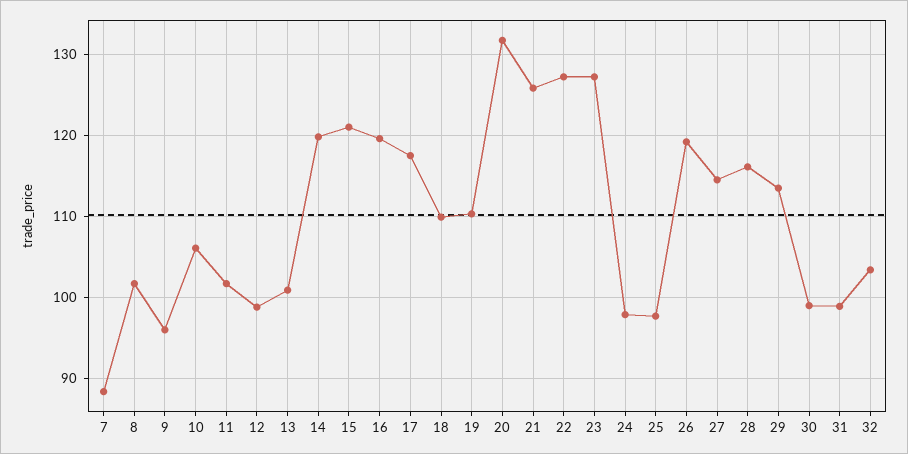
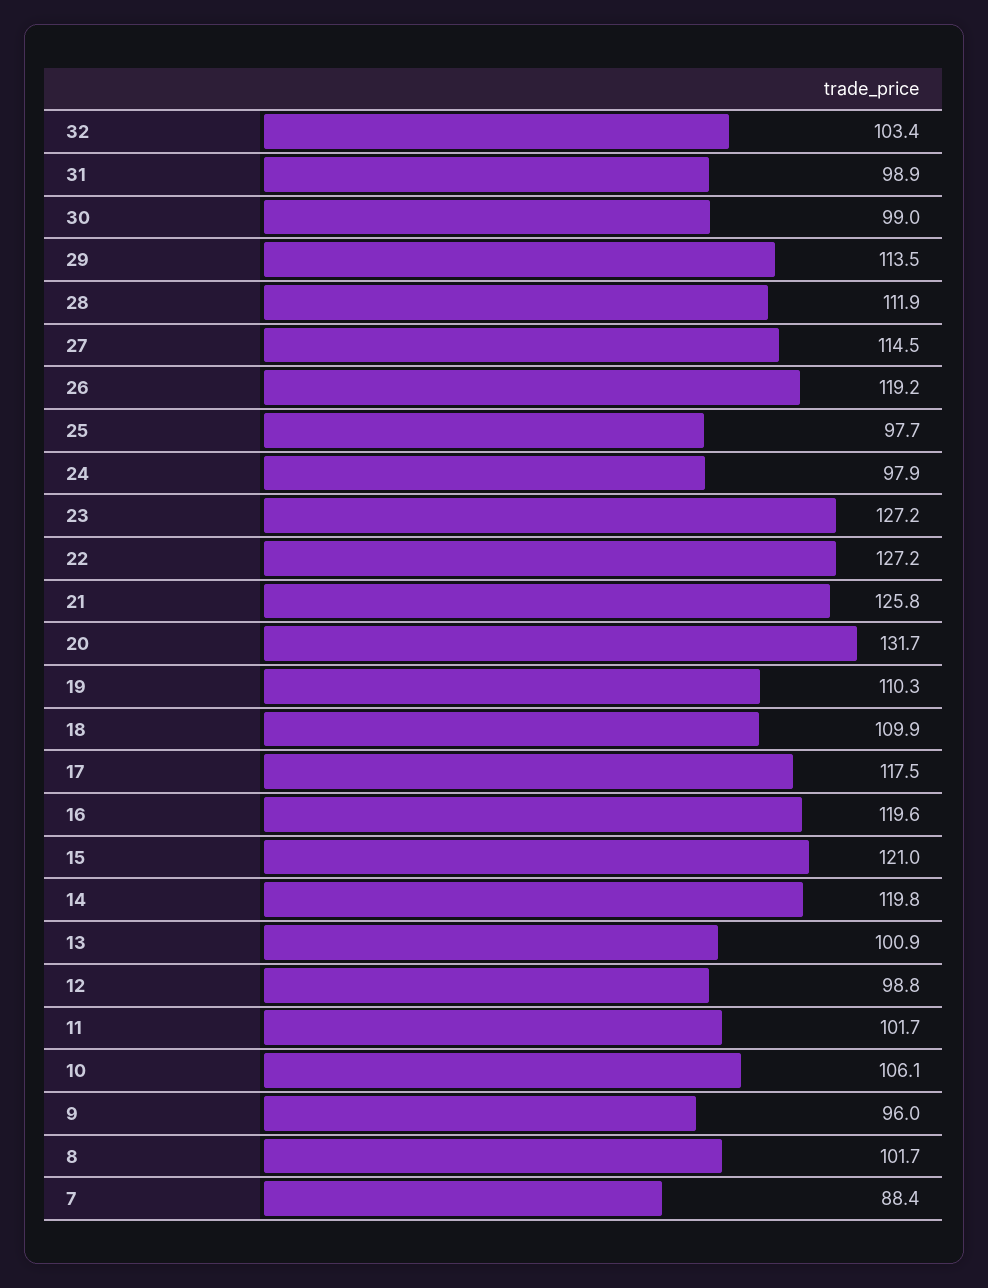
  {
    "7": 88.4,
    "8": 101.7,
    "9": 96,
    "10": 106.1,
    "11": 101.7,
    "12": 98.8,
    "13": 100.9,
    "14": 119.8,
    "15": 121,
    "16": 119.6,
    "17": 117.5,
    "18": 109.9,
    "19": 110.3,
    "20": 131.7,
    "21": 125.8,
    "22": 127.2,
    "23": 127.2,
    "24": 97.9,
    "25": 97.7,
    "26": 119.2,
    "27": 114.5,
-   "28": 116,
+   "28": 111.9,
    "29": 113.5,
    "30": 99,
    "31": 98.9,
    "32": 103.4
  }

